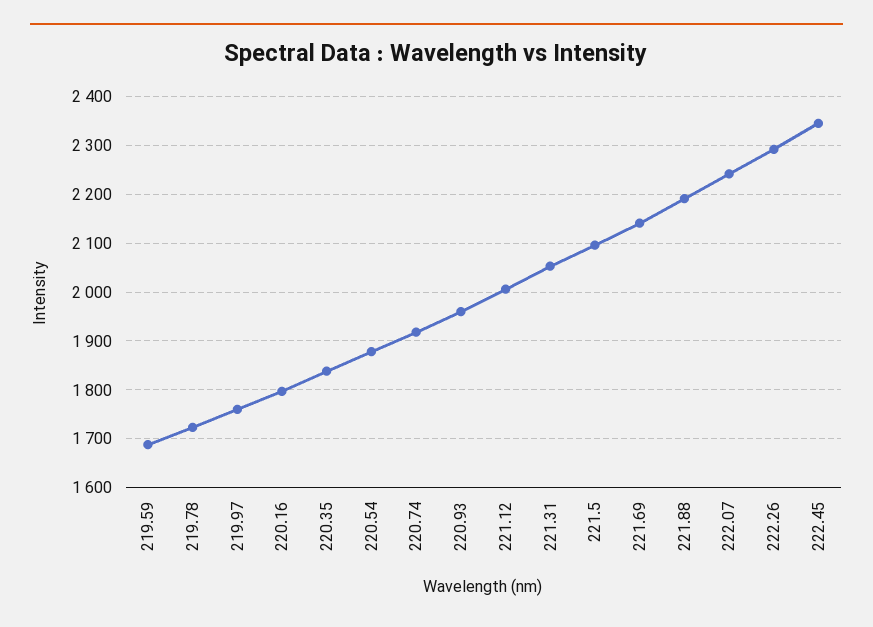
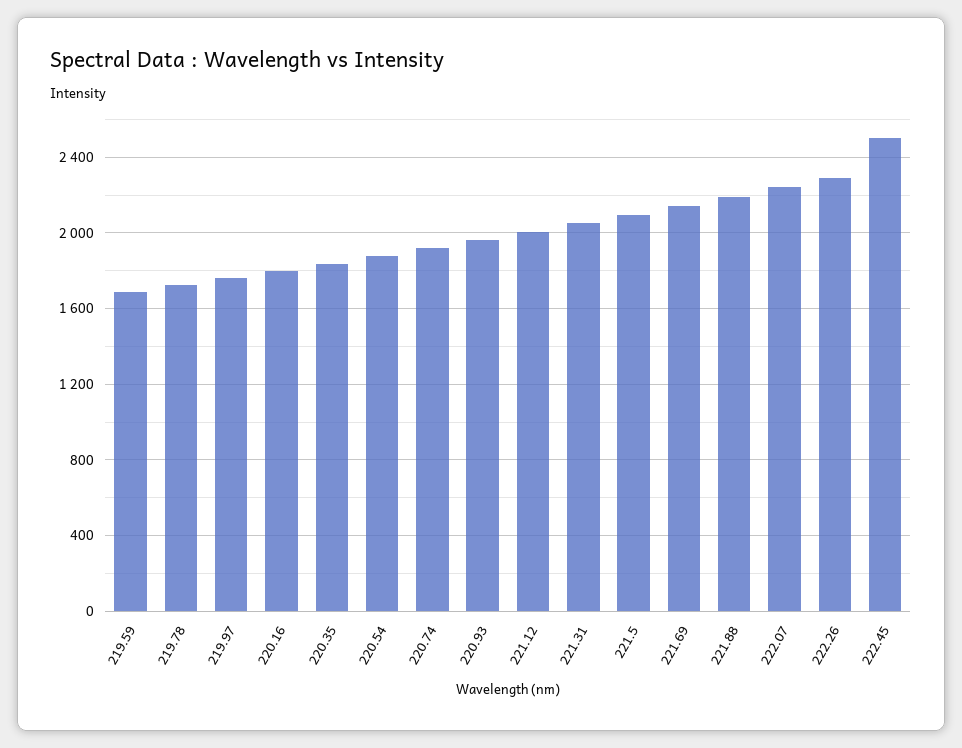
  {
    "219.59": 1680,
    "219.78": 1720,
    "219.97": 1760,
    "220.16": 1800,
    "220.35": 1840,
    "220.54": 1880,
    "220.74": 1920,
    "220.93": 1960,
    "221.12": 2000,
    "221.31": 2060,
    "221.5": 2100,
    "221.69": 2140,
    "221.88": 2200,
    "222.07": 2240,
    "222.26": 2300,
-   "222.45": 2340
+   "222.45": 2500
  }

